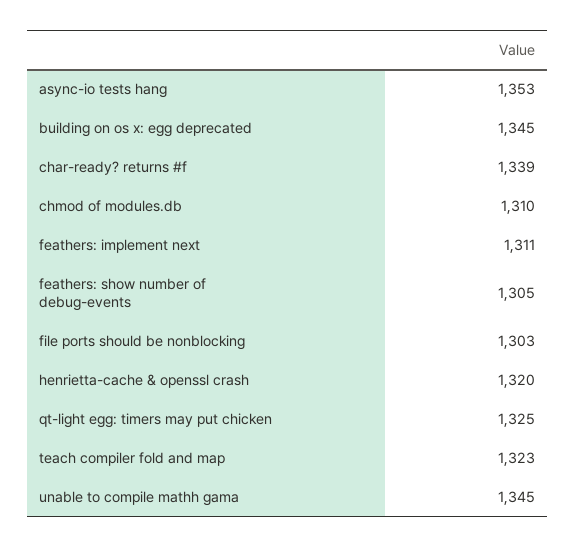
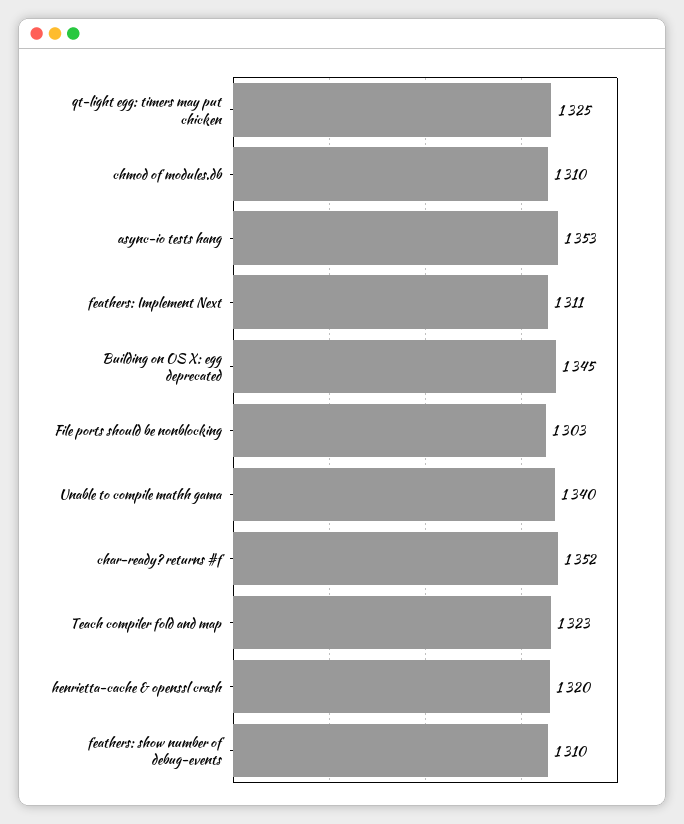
  {
    "async-io tests hang": 1353,
    "building on os x: egg deprecated": 1345,
-   "char-ready? returns #f": 1339,
+   "char-ready? returns #f": 1352,
    "chmod of modules.db": 1310,
    "feathers: implement next": 1311,
-   "feathers: show number of debug-events": 1305,
+   "feathers: show number of debug-events": 1310,
    "file ports should be nonblocking": 1303,
    "henrietta-cache & openssl crash": 1320,
    "qt-light egg: timers may put chicken": 1325,
    "teach compiler fold and map": 1323,
-   "unable to compile mathh gama": 1345
+   "unable to compile mathh gama": 1340
  }

